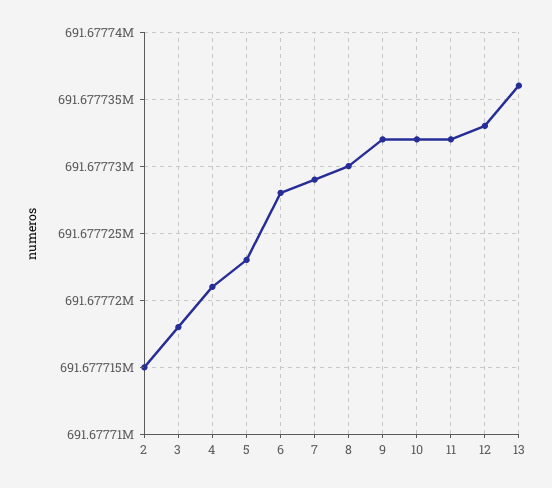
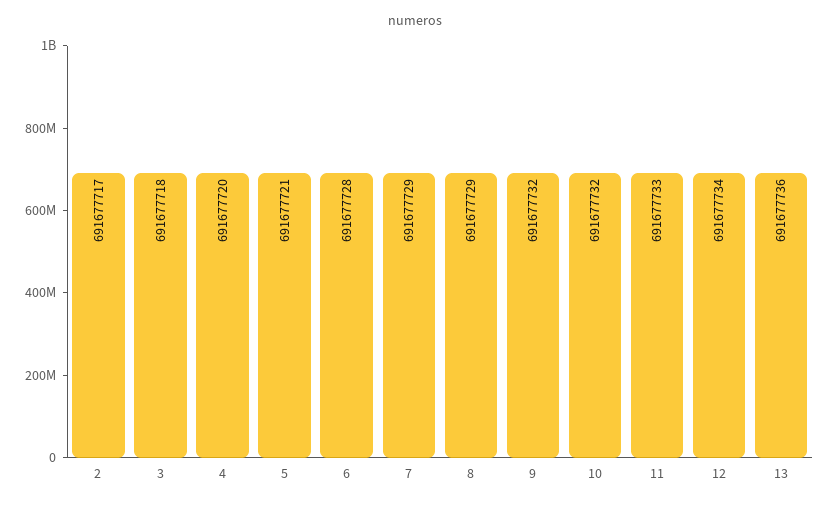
  {
-   "2": 691677715,
+   "2": 691677717,
    "3": 691677718,
-   "4": 691677721,
+   "4": 691677720,
-   "5": 691677723,
+   "5": 691677721,
    "6": 691677728,
    "7": 691677729,
-   "8": 691677730,
+   "8": 691677729,
    "9": 691677732,
    "10": 691677732,
-   "11": 691677732,
+   "11": 691677733,
-   "12": 691677733,
+   "12": 691677734,
    "13": 691677736
  }

